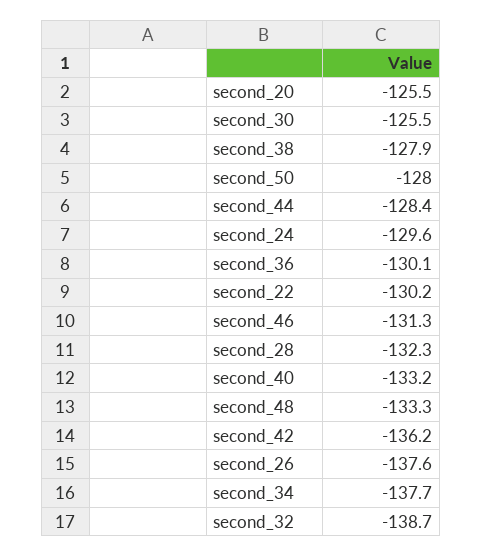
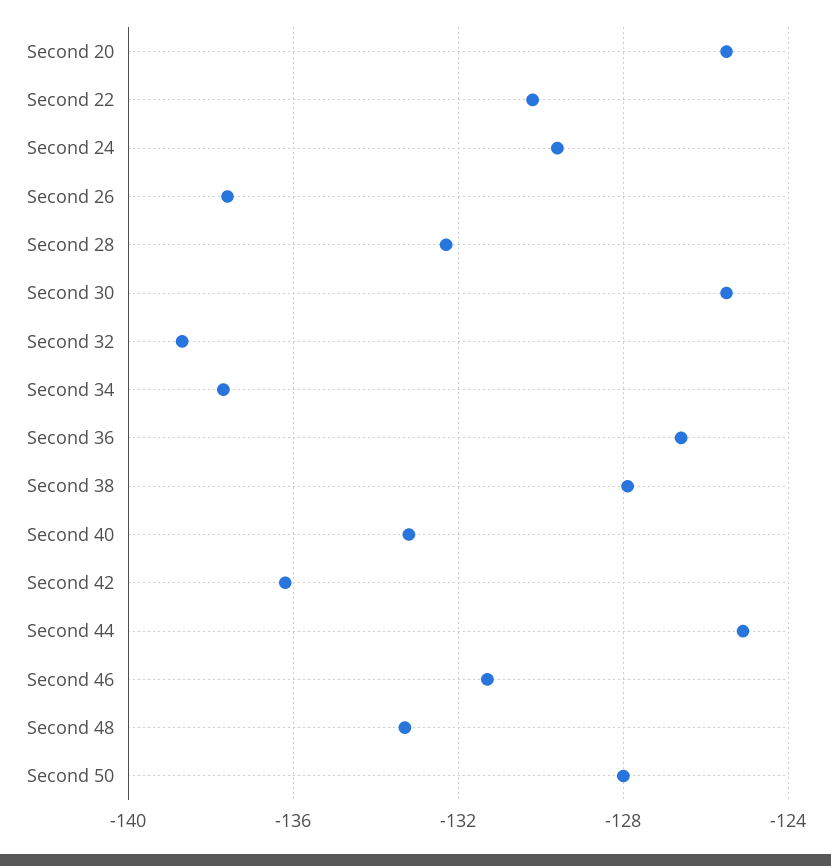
  {
    "second_20": -125.5,
    "second_30": -125.5,
    "second_38": -127.9,
    "second_50": -128,
-   "second_44": -128.4,
+   "second_44": -125,
    "second_24": -129.6,
-   "second_36": -130.1,
+   "second_36": -126.5,
    "second_22": -130.2,
    "second_46": -131.3,
    "second_28": -132.3,
    "second_40": -133.2,
    "second_48": -133.3,
    "second_42": -136.2,
    "second_26": -137.6,
    "second_34": -137.7,
    "second_32": -138.7
  }

